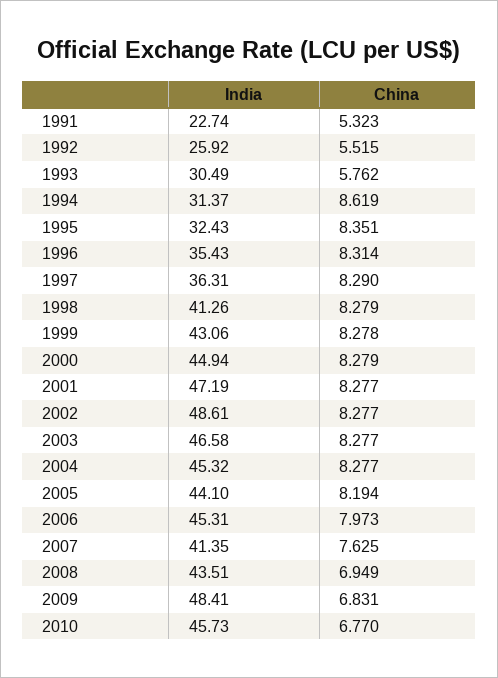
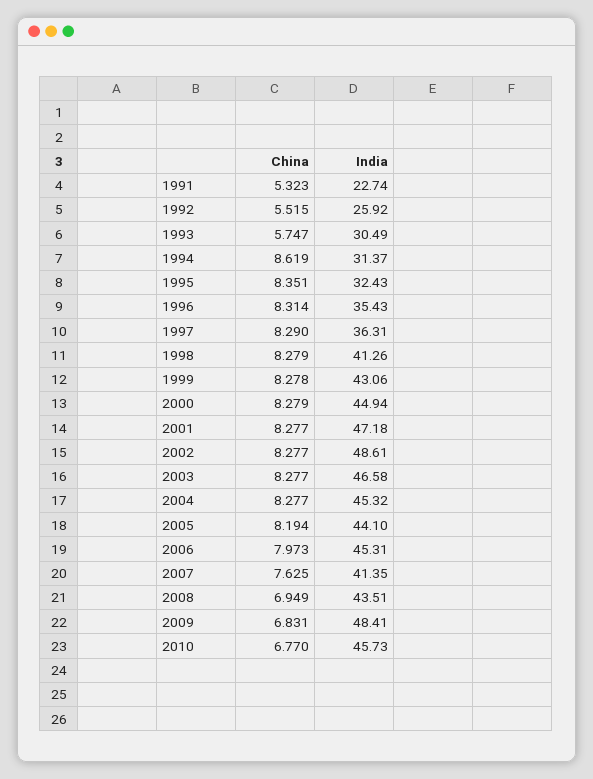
  {
    "India": {
      "1991": 22.74,
      "1992": 25.92,
      "1993": 30.49,
      "1994": 31.37,
      "1995": 32.43,
      "1996": 35.43,
      "1997": 36.31,
      "1998": 41.26,
      "1999": 43.06,
      "2000": 44.94,
-     "2001": 47.19,
+     "2001": 47.18,
      "2002": 48.61,
      "2003": 46.58,
      "2004": 45.32,
      "2005": 44.1,
      "2006": 45.31,
      "2007": 41.35,
      "2008": 43.51,
      "2009": 48.41,
      "2010": 45.73
    },
    "China": {
      "1991": 5.323,
      "1992": 5.515,
-     "1993": 5.762,
+     "1993": 5.747,
      "1994": 8.619,
      "1995": 8.351,
      "1996": 8.314,
      "1997": 8.29,
      "1998": 8.279,
      "1999": 8.278,
      "2000": 8.279,
      "2001": 8.277,
      "2002": 8.277,
      "2003": 8.277,
      "2004": 8.277,
      "2005": 8.194,
      "2006": 7.973,
      "2007": 7.625,
      "2008": 6.949,
      "2009": 6.831,
      "2010": 6.77
    }
  }

